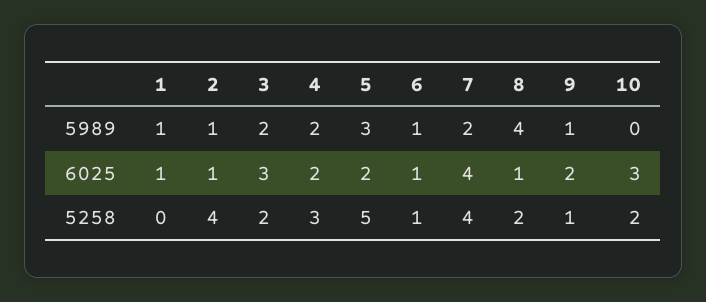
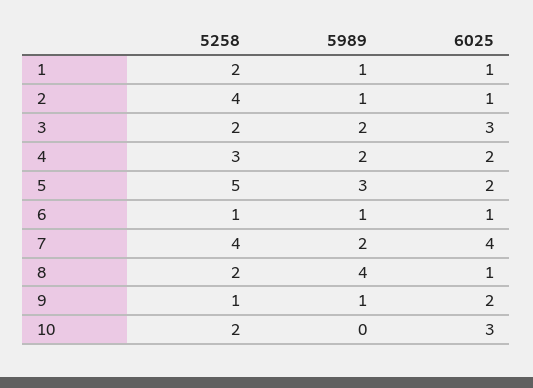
  {
    "1": {
      "5989": 1,
      "6025": 1,
-     "5258": 0
+     "5258": 2
    },
    "2": {
      "5989": 1,
      "6025": 1,
      "5258": 4
    },
    "3": {
      "5989": 2,
      "6025": 3,
      "5258": 2
    },
    "4": {
      "5989": 2,
      "6025": 2,
      "5258": 3
    },
    "5": {
      "5989": 3,
      "6025": 2,
      "5258": 5
    },
    "6": {
      "5989": 1,
      "6025": 1,
      "5258": 1
    },
    "7": {
      "5989": 2,
      "6025": 4,
      "5258": 4
    },
    "8": {
      "5989": 4,
      "6025": 1,
      "5258": 2
    },
    "9": {
      "5989": 1,
      "6025": 2,
      "5258": 1
    },
    "10": {
      "5989": 0,
      "6025": 3,
      "5258": 2
    }
  }

